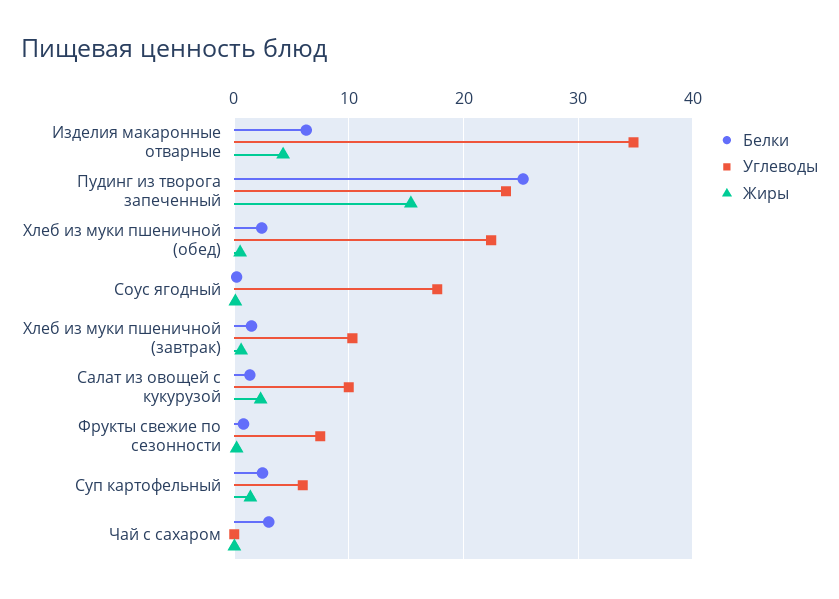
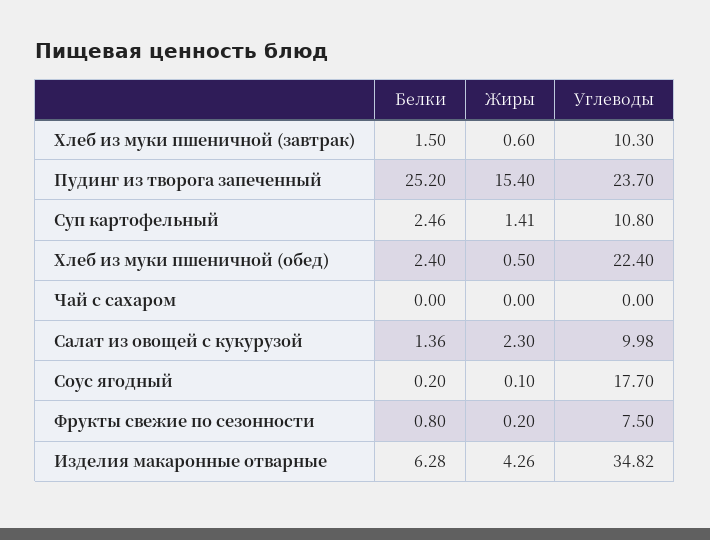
  {
    "Белки": {
      "Изделия макаронные отварные": 6.28,
      "Пудинг из творога запеченный": 25.2,
      "Хлеб из муки пшеничной (обед)": 2.4,
      "Соус ягодный": 0.2,
      "Хлеб из муки пшеничной (завтрак)": 1.5,
      "Салат из овощей с кукурузой": 1.36,
      "Фрукты свежие по сезонности": 0.8,
      "Суп картофельный": 2.46,
-     "Чай с сахаром": 3
+     "Чай с сахаром": 0
    },
    "Углеводы": {
      "Изделия макаронные отварные": 34.82,
      "Пудинг из творога запеченный": 23.7,
      "Хлеб из муки пшеничной (обед)": 22.4,
      "Соус ягодный": 17.7,
      "Хлеб из муки пшеничной (завтрак)": 10.3,
      "Салат из овощей с кукурузой": 9.98,
      "Фрукты свежие по сезонности": 7.5,
-     "Суп картофельный": 6,
+     "Суп картофельный": 10.8,
      "Чай с сахаром": 0
    },
    "Жиры": {
      "Изделия макаронные отварные": 4.26,
      "Пудинг из творога запеченный": 15.4,
      "Хлеб из муки пшеничной (обед)": 0.5,
      "Соус ягодный": 0.1,
      "Хлеб из муки пшеничной (завтрак)": 0.6,
      "Салат из овощей с кукурузой": 2.3,
      "Фрукты свежие по сезонности": 0.2,
      "Суп картофельный": 1.41,
      "Чай с сахаром": 0
    }
  }

